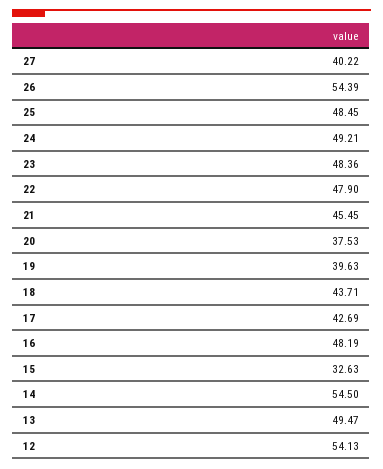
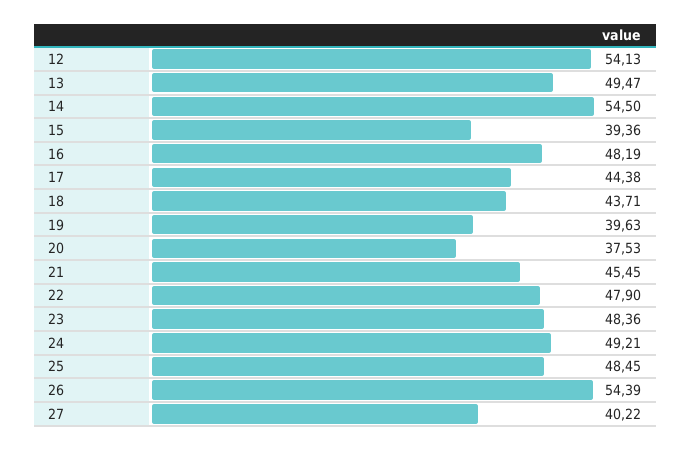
  {
    "27": 40.22,
    "26": 54.39,
    "25": 48.45,
    "24": 49.21,
    "23": 48.36,
    "22": 47.9,
    "21": 45.45,
    "20": 37.53,
    "19": 39.63,
    "18": 43.71,
-   "17": 42.69,
+   "17": 44.38,
    "16": 48.19,
-   "15": 32.63,
+   "15": 39.36,
    "14": 54.5,
    "13": 49.47,
    "12": 54.13
  }

